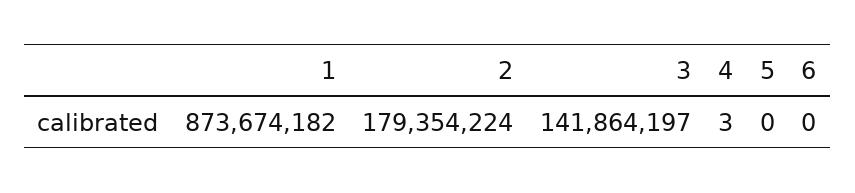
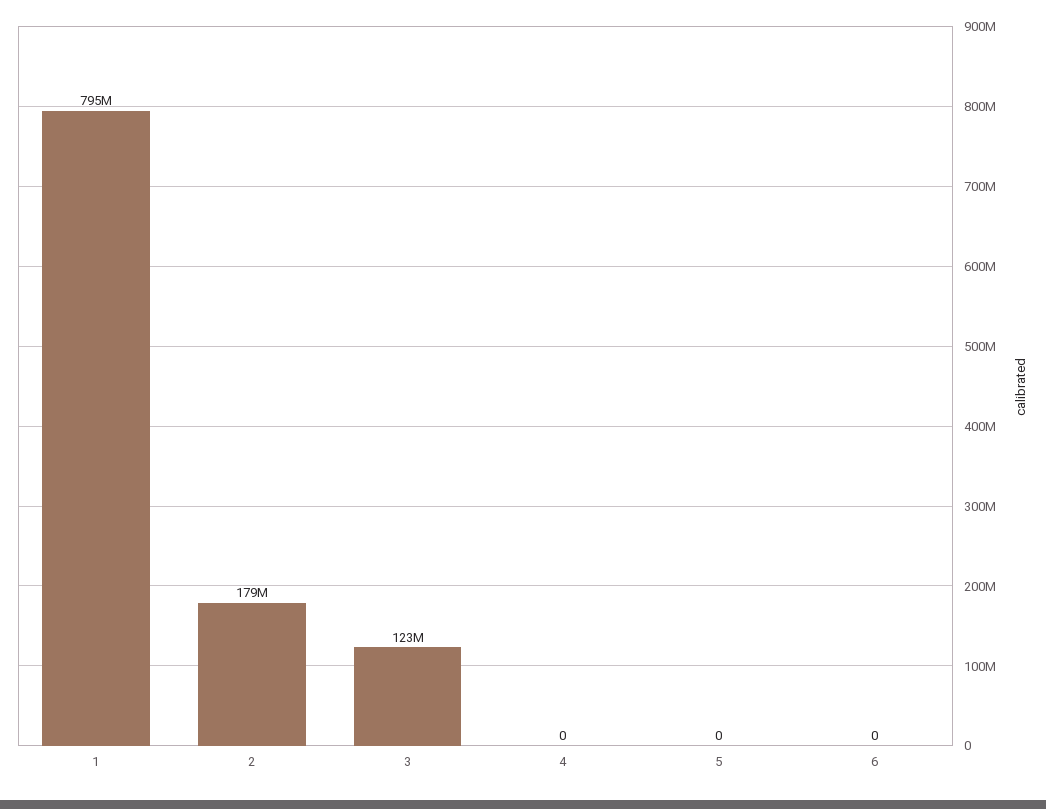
  {
-   "1": 873674182,
+   "1": 795000000,
    "2": 179354224,
-   "3": 141864197,
+   "3": 123000000,
-   "4": 3,
+   "4": 0,
    "5": 0,
    "6": 0
  }

